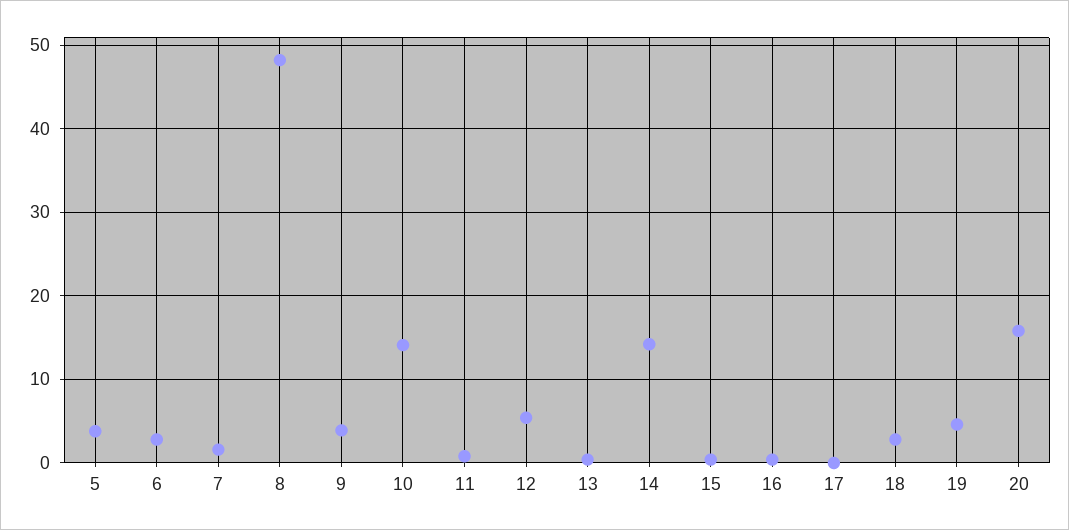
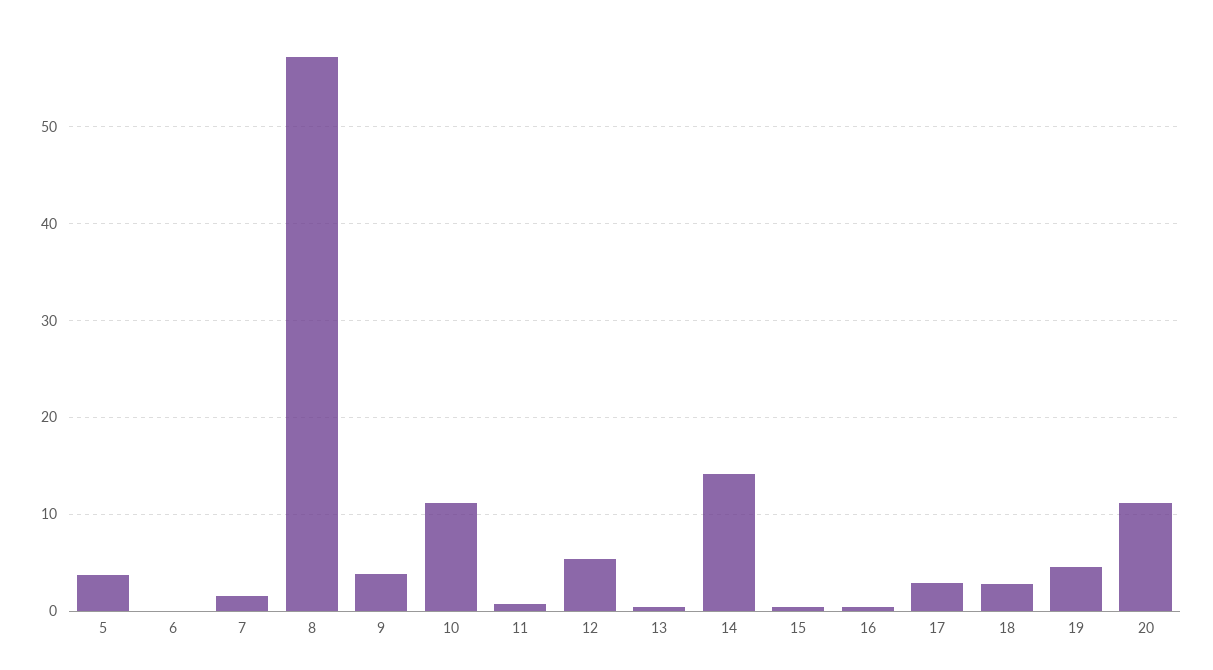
  {
    "5": 4,
-   "6": 3,
+   "6": 0,
    "7": 2,
-   "8": 48,
+   "8": 57,
    "9": 4,
-   "10": 14,
+   "10": 11,
    "11": 1,
    "12": 5,
    "13": 0,
    "14": 14,
    "15": 0,
    "16": 0,
-   "17": 0,
+   "17": 3,
    "18": 3,
    "19": 5,
-   "20": 16
+   "20": 11
  }

